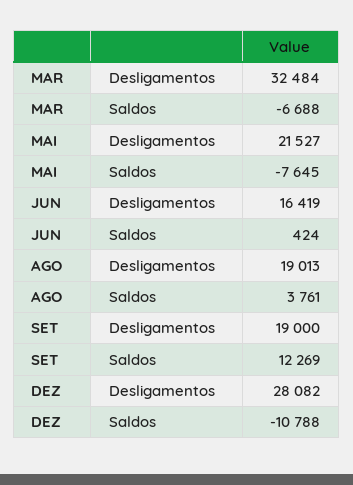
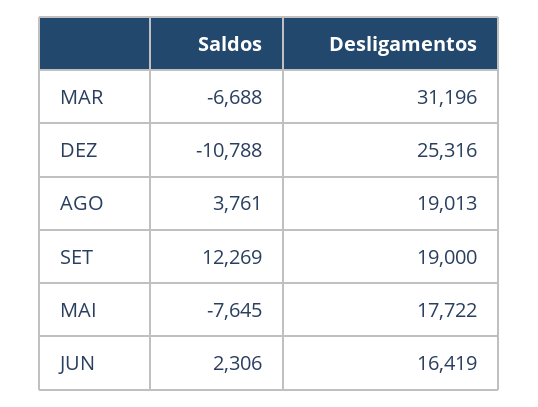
  {
    "MAR": {
-     "Desligamentos": 32484,
+     "Desligamentos": 31196,
      "Saldos": -6688
    },
    "MAI": {
-     "Desligamentos": 21527,
+     "Desligamentos": 17722,
      "Saldos": -7645
    },
    "JUN": {
      "Desligamentos": 16419,
-     "Saldos": 424
+     "Saldos": 2306
    },
    "AGO": {
      "Desligamentos": 19013,
      "Saldos": 3761
    },
    "SET": {
      "Desligamentos": 19000,
      "Saldos": 12269
    },
    "DEZ": {
-     "Desligamentos": 28082,
+     "Desligamentos": 25316,
      "Saldos": -10788
    }
  }

